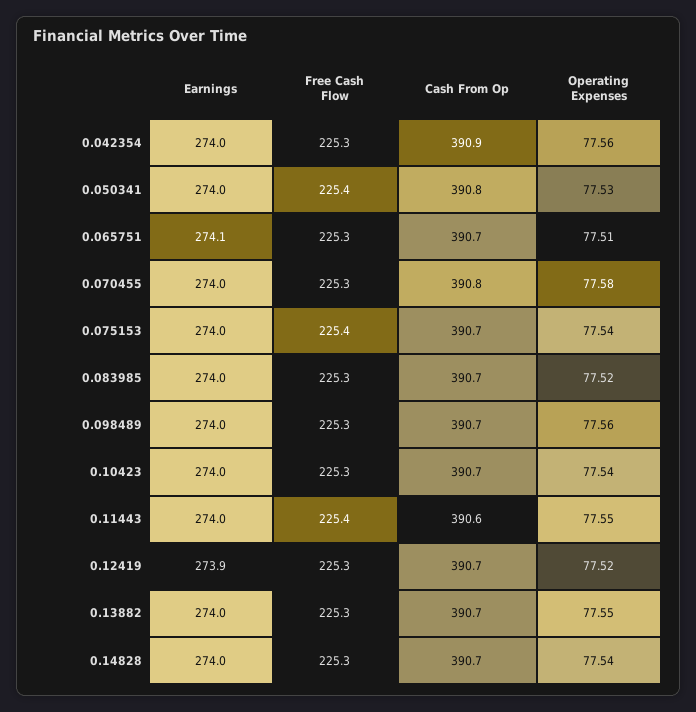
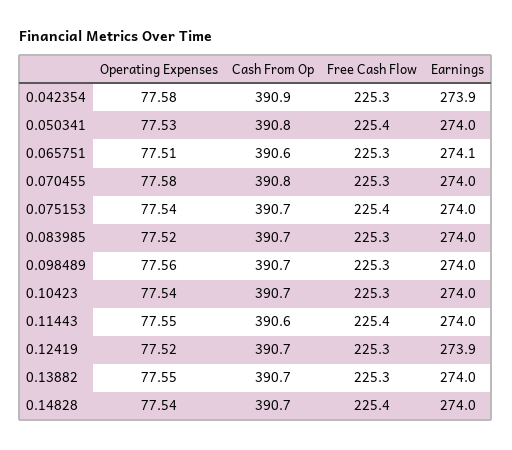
  {
    "Earnings": {
-     "0.042354": 274,
+     "0.042354": 273.9,
      "0.050341": 274,
      "0.065751": 274.1,
      "0.070455": 274,
      "0.075153": 274,
      "0.083985": 274,
      "0.098489": 274,
      "0.10423": 274,
      "0.11443": 274,
      "0.12419": 273.9,
      "0.13882": 274,
      "0.14828": 274
    },
    "Free Cash Flow": {
      "0.042354": 225.3,
      "0.050341": 225.4,
      "0.065751": 225.3,
      "0.070455": 225.3,
      "0.075153": 225.4,
      "0.083985": 225.3,
      "0.098489": 225.3,
      "0.10423": 225.3,
      "0.11443": 225.4,
      "0.12419": 225.3,
      "0.13882": 225.3,
-     "0.14828": 225.3
+     "0.14828": 225.4
    },
    "Cash From Op": {
      "0.042354": 390.9,
      "0.050341": 390.8,
-     "0.065751": 390.7,
+     "0.065751": 390.6,
      "0.070455": 390.8,
      "0.075153": 390.7,
      "0.083985": 390.7,
      "0.098489": 390.7,
      "0.10423": 390.7,
      "0.11443": 390.6,
      "0.12419": 390.7,
      "0.13882": 390.7,
      "0.14828": 390.7
    },
    "Operating Expenses": {
-     "0.042354": 77.56,
+     "0.042354": 77.58,
      "0.050341": 77.53,
      "0.065751": 77.51,
      "0.070455": 77.58,
      "0.075153": 77.54,
      "0.083985": 77.52,
      "0.098489": 77.56,
      "0.10423": 77.54,
      "0.11443": 77.55,
      "0.12419": 77.52,
      "0.13882": 77.55,
      "0.14828": 77.54
    }
  }

